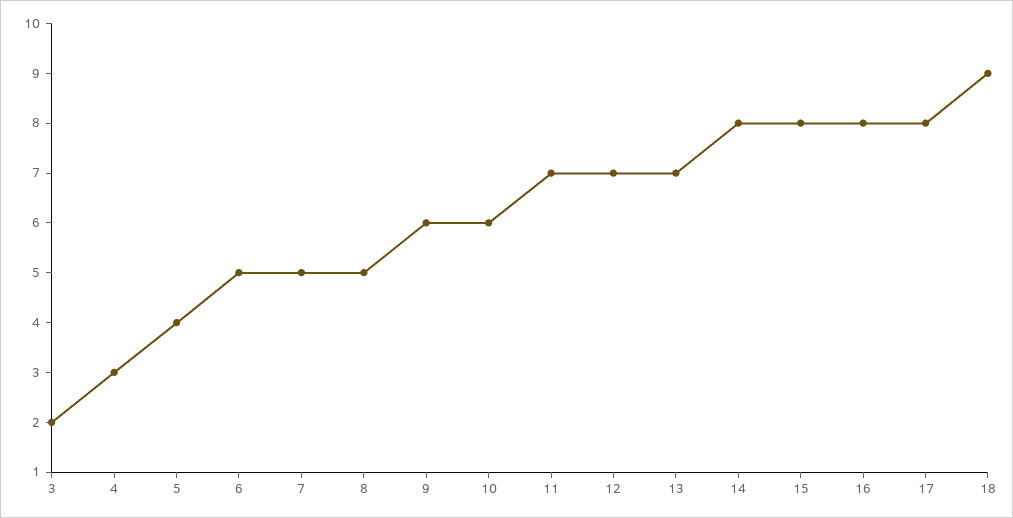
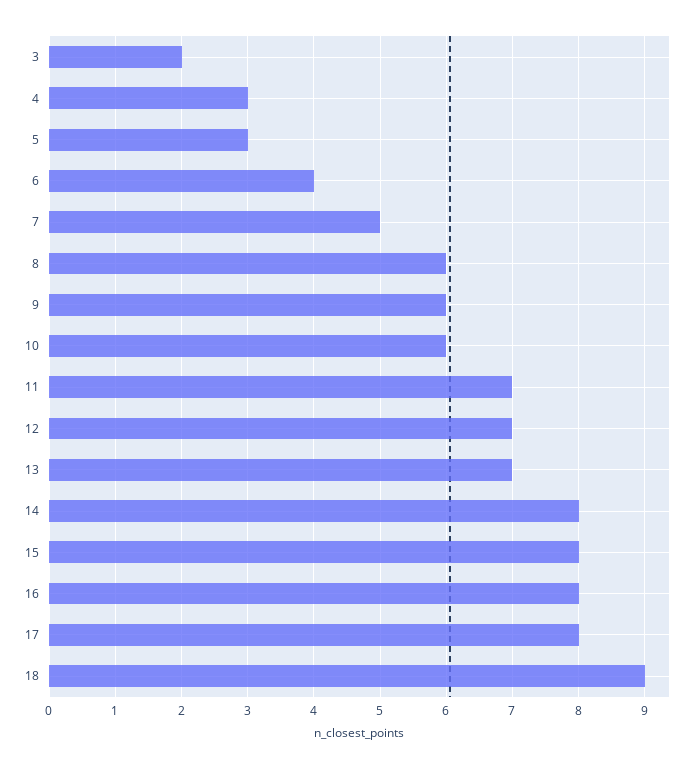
  {
    "3": 2,
    "4": 3,
-   "5": 4,
+   "5": 3,
-   "6": 5,
+   "6": 4,
    "7": 5,
-   "8": 5,
+   "8": 6,
    "9": 6,
    "10": 6,
    "11": 7,
    "12": 7,
    "13": 7,
    "14": 8,
    "15": 8,
    "16": 8,
    "17": 8,
    "18": 9
  }

